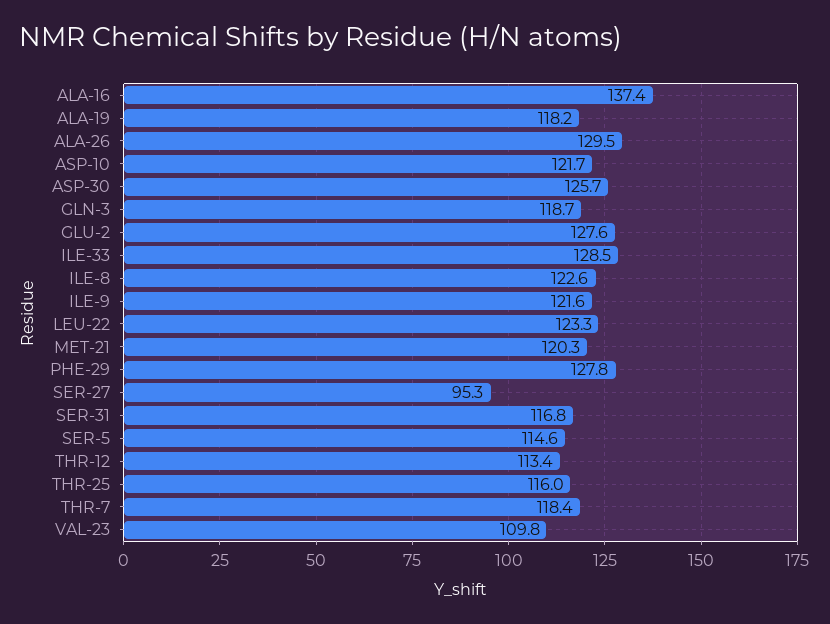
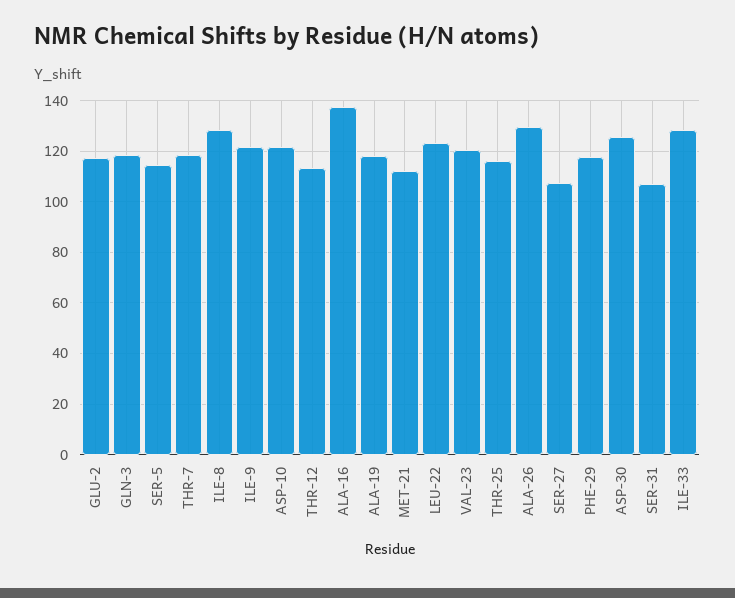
  {
    "ALA-16": 137.4,
    "ALA-19": 118.2,
    "ALA-26": 129.5,
    "ASP-10": 121.7,
    "ASP-30": 125.7,
    "GLN-3": 118.7,
-   "GLU-2": 127.6,
+   "GLU-2": 117.5,
    "ILE-33": 128.5,
-   "ILE-8": 122.6,
+   "ILE-8": 127.5,
    "ILE-9": 121.6,
    "LEU-22": 123.3,
-   "MET-21": 120.3,
+   "MET-21": 112.5,
-   "PHE-29": 127.8,
+   "PHE-29": 117.5,
-   "SER-27": 95.3,
+   "SER-27": 107.5,
-   "SER-31": 116.8,
+   "SER-31": 107.5,
    "SER-5": 114.6,
    "THR-12": 113.4,
    "THR-25": 116,
    "THR-7": 118.4,
-   "VAL-23": 109.8
+   "VAL-23": 120
  }

